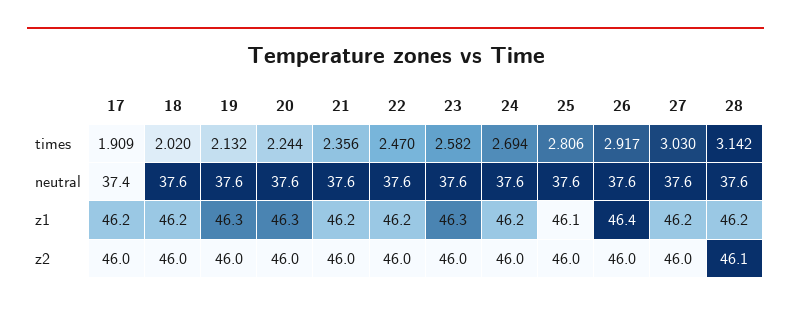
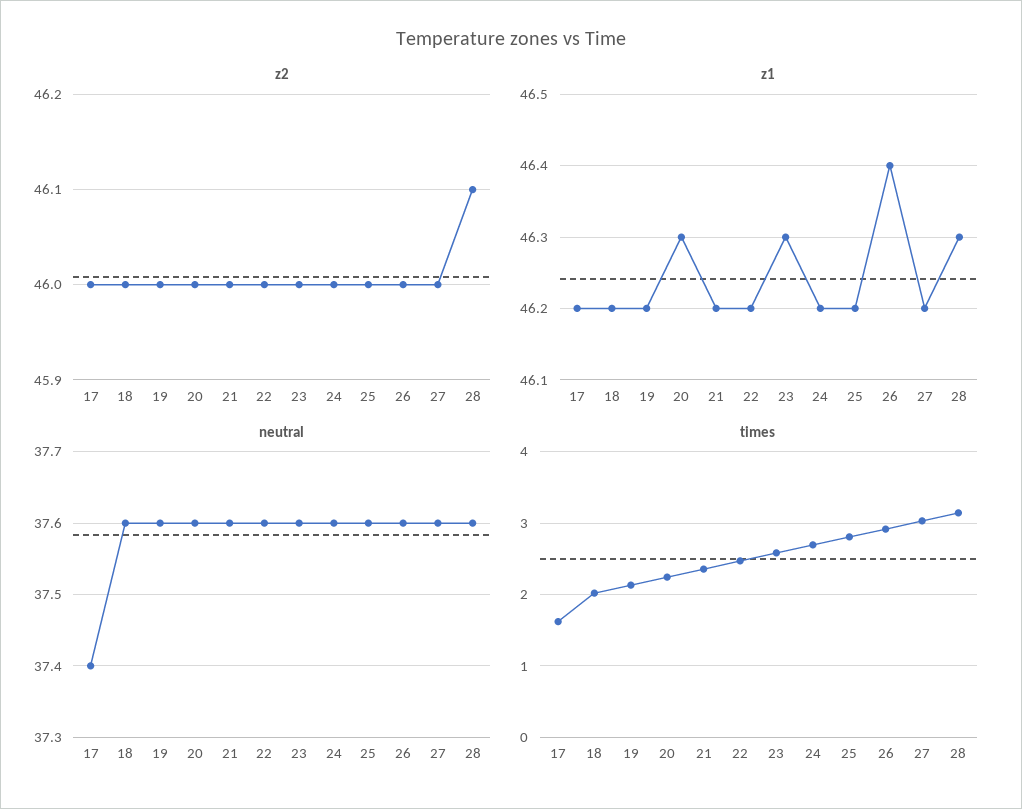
  {
    "times": {
-     "17": 1.909,
+     "17": 1.6,
      "18": 2.02,
      "19": 2.132,
      "20": 2.244,
      "21": 2.356,
      "22": 2.47,
      "23": 2.582,
      "24": 2.694,
      "25": 2.806,
      "26": 2.917,
      "27": 3.03,
      "28": 3.142
    },
    "neutral": {
      "17": 37.4,
      "18": 37.6,
      "19": 37.6,
      "20": 37.6,
      "21": 37.6,
      "22": 37.6,
      "23": 37.6,
      "24": 37.6,
      "25": 37.6,
      "26": 37.6,
      "27": 37.6,
      "28": 37.6
    },
    "z1": {
      "17": 46.2,
      "18": 46.2,
-     "19": 46.3,
+     "19": 46.2,
      "20": 46.3,
      "21": 46.2,
      "22": 46.2,
      "23": 46.3,
      "24": 46.2,
-     "25": 46.1,
+     "25": 46.2,
      "26": 46.4,
      "27": 46.2,
-     "28": 46.2
+     "28": 46.3
    },
    "z2": {
      "17": 46,
      "18": 46,
      "19": 46,
      "20": 46,
      "21": 46,
      "22": 46,
      "23": 46,
      "24": 46,
      "25": 46,
      "26": 46,
      "27": 46,
      "28": 46.1
    }
  }

